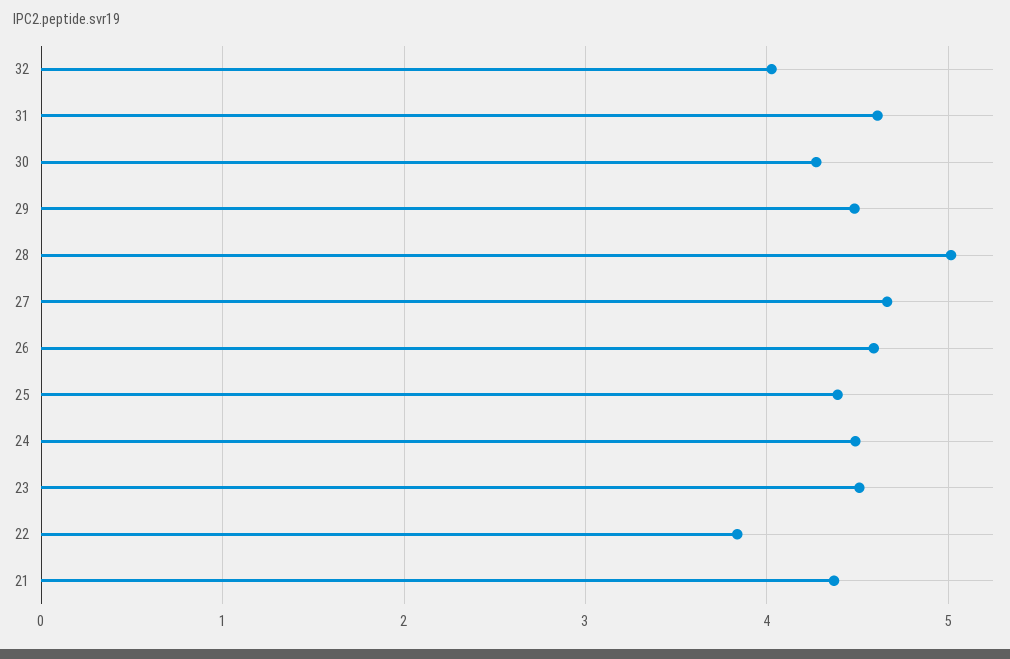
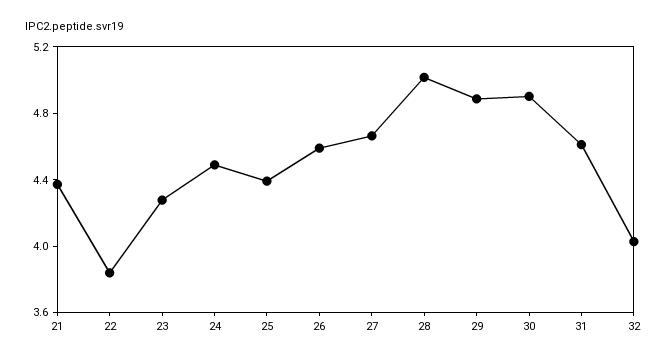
  {
    "32": 4,
    "31": 4.6,
-   "30": 4.3,
+   "30": 4.9,
-   "29": 4.5,
+   "29": 4.9,
    "28": 5,
    "27": 4.7,
    "26": 4.6,
    "25": 4.4,
    "24": 4.5,
-   "23": 4.5,
+   "23": 4.3,
    "22": 3.8,
    "21": 4.4
  }

